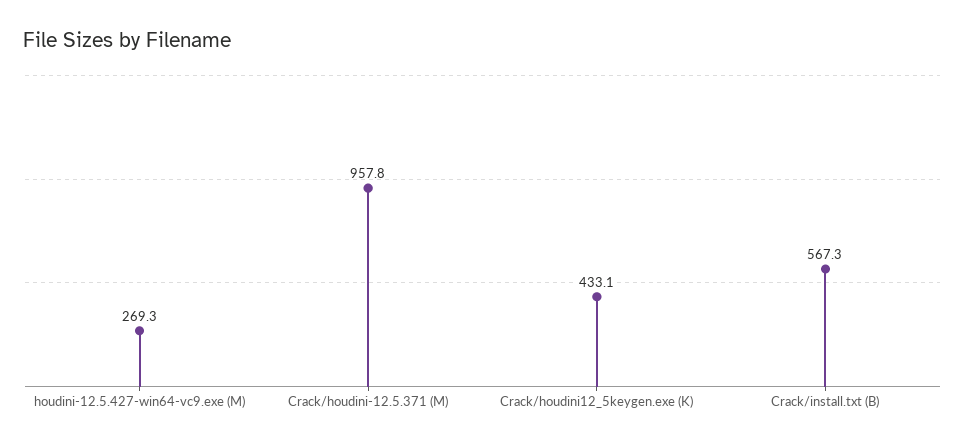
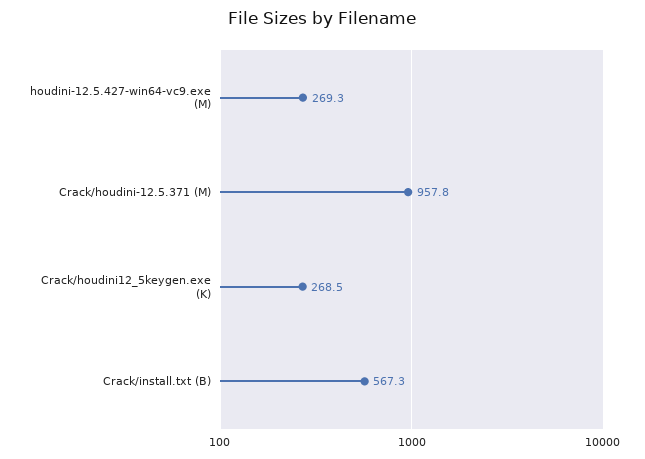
  {
    "houdini-12.5.427-win64-vc9.exe (M)": 269.3,
    "Crack/houdini-12.5.371 (M)": 957.8,
-   "Crack/houdini12_5keygen.exe (K)": 433.1,
+   "Crack/houdini12_5keygen.exe (K)": 268.5,
    "Crack/install.txt (B)": 567.3
  }

